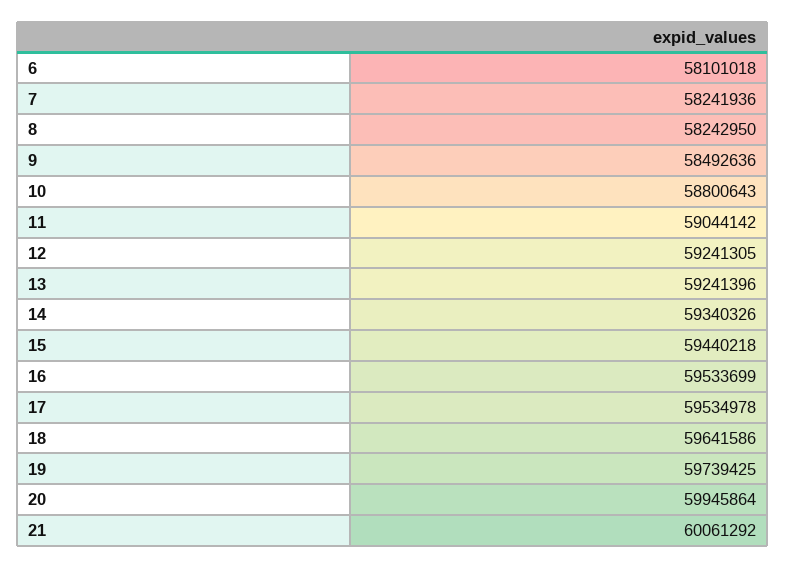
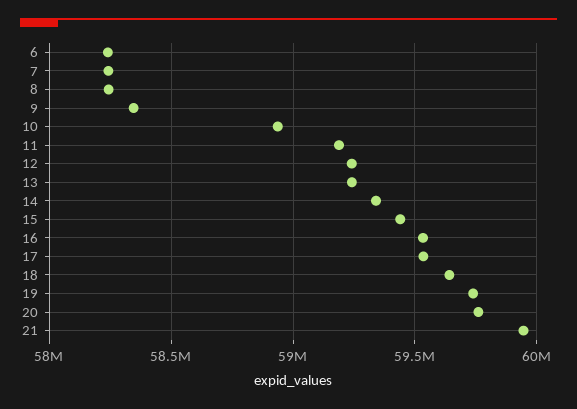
  {
-   "6": 58101018,
+   "6": 58250000,
    "7": 58241936,
    "8": 58242950,
-   "9": 58492636,
+   "9": 58350000,
-   "10": 58800643,
+   "10": 58950000,
-   "11": 59044142,
+   "11": 59200000,
    "12": 59241305,
    "13": 59241396,
    "14": 59340326,
    "15": 59440218,
    "16": 59533699,
    "17": 59534978,
    "18": 59641586,
    "19": 59739425,
-   "20": 59945864,
+   "20": 59750000,
-   "21": 60061292
+   "21": 59950000
  }

